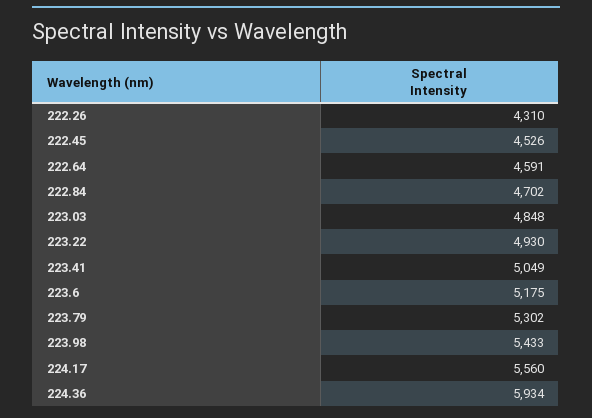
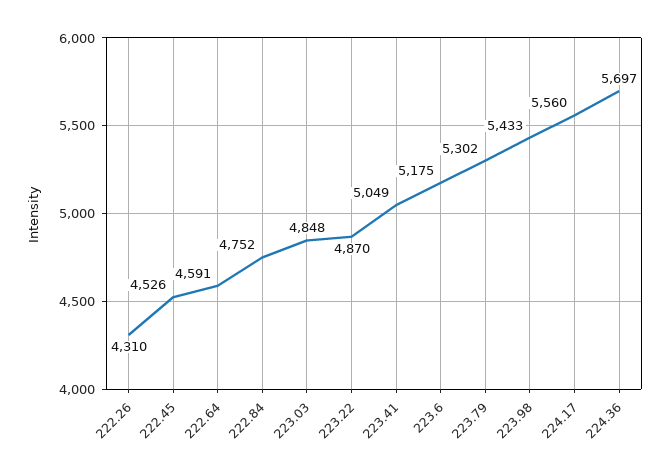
  {
    "222.26": 4310,
    "222.45": 4526,
    "222.64": 4591,
-   "222.84": 4702,
+   "222.84": 4752,
    "223.03": 4848,
-   "223.22": 4930,
+   "223.22": 4870,
    "223.41": 5049,
    "223.6": 5175,
    "223.79": 5302,
    "223.98": 5433,
    "224.17": 5560,
-   "224.36": 5934
+   "224.36": 5697
  }

